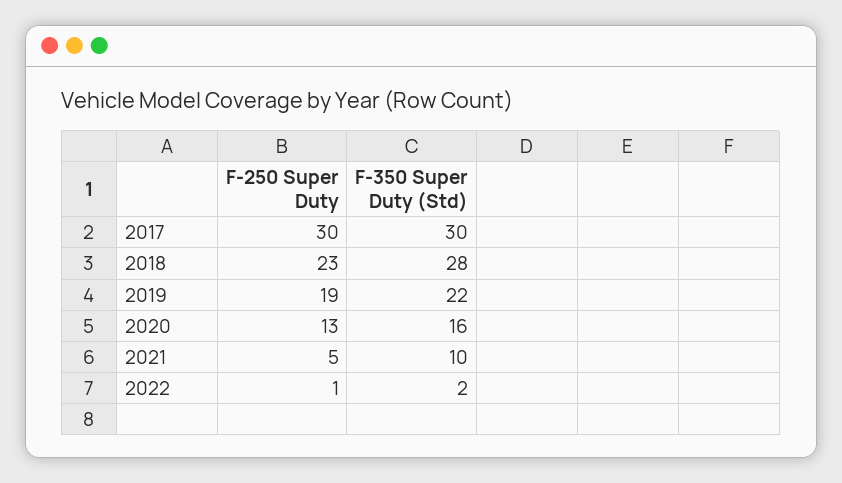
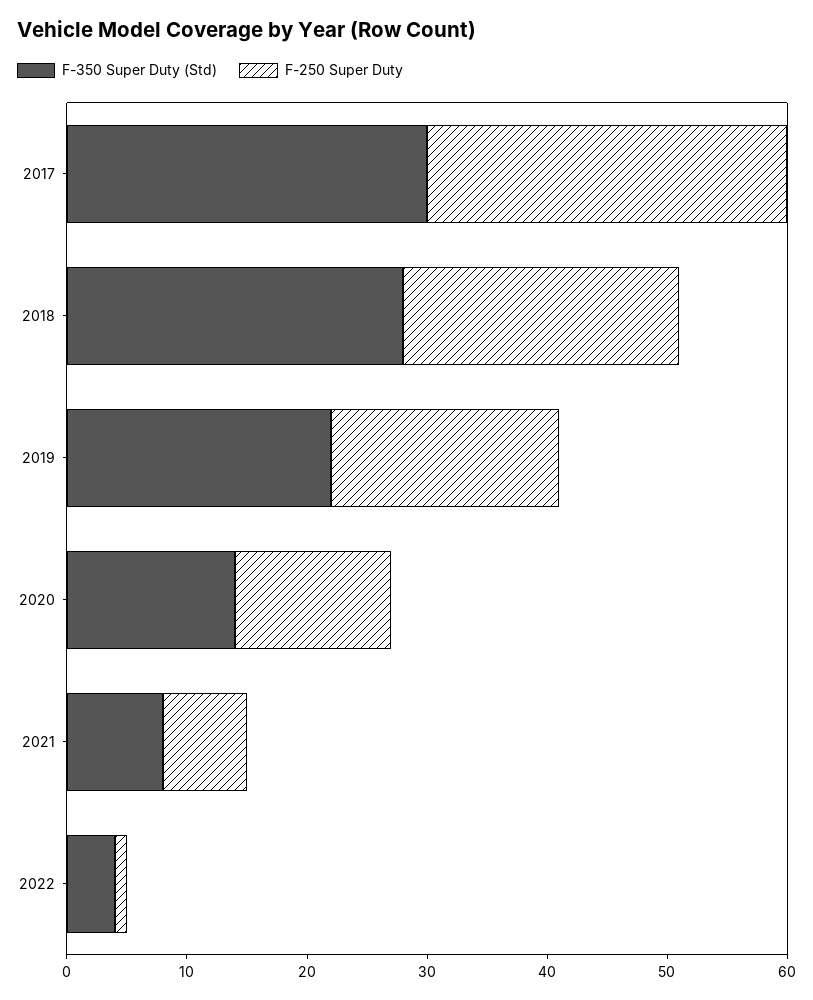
  {
    "F-250 Super Duty": {
      "2017": 30,
      "2018": 23,
      "2019": 19,
      "2020": 13,
-     "2021": 5,
+     "2021": 7,
      "2022": 1
    },
    "F-350 Super Duty (Std)": {
      "2017": 30,
      "2018": 28,
      "2019": 22,
-     "2020": 16,
+     "2020": 14,
-     "2021": 10,
+     "2021": 8,
-     "2022": 2
+     "2022": 4
    }
  }

